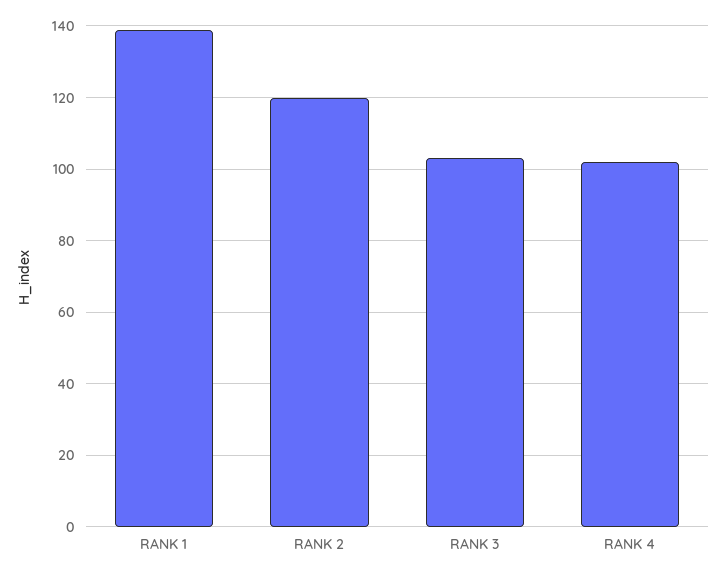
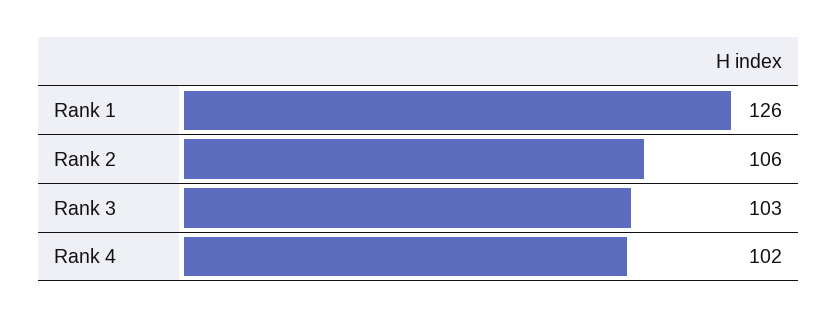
  {
-   "RANK 1": 140,
+   "RANK 1": 126,
-   "RANK 2": 120,
+   "RANK 2": 106,
    "RANK 3": 103,
    "RANK 4": 102
  }

